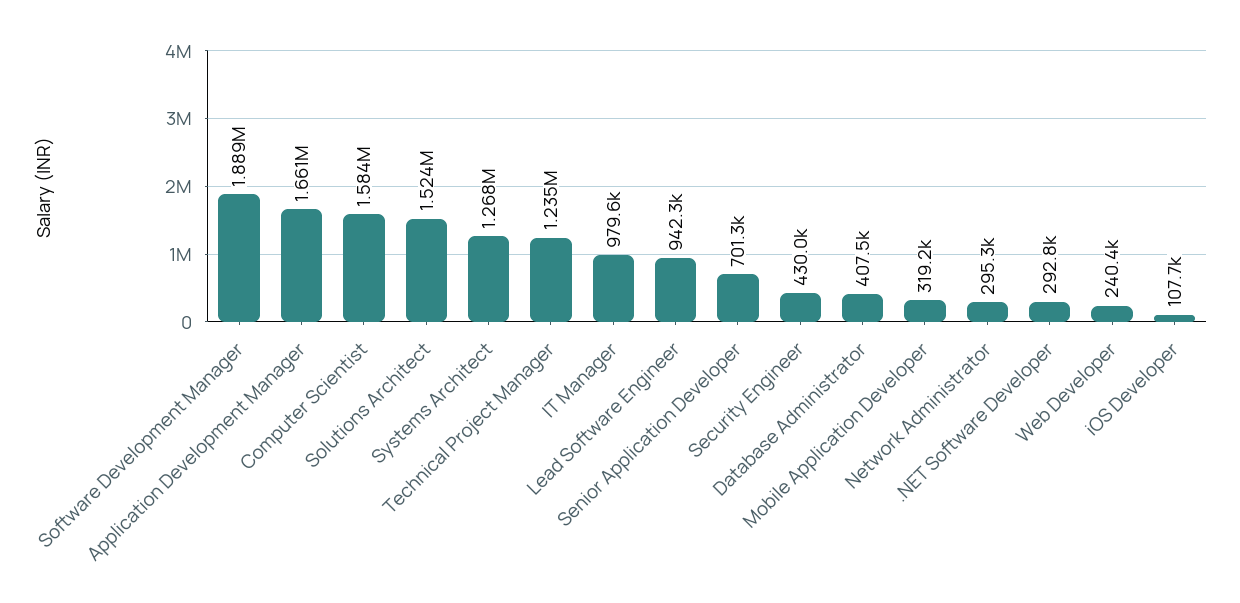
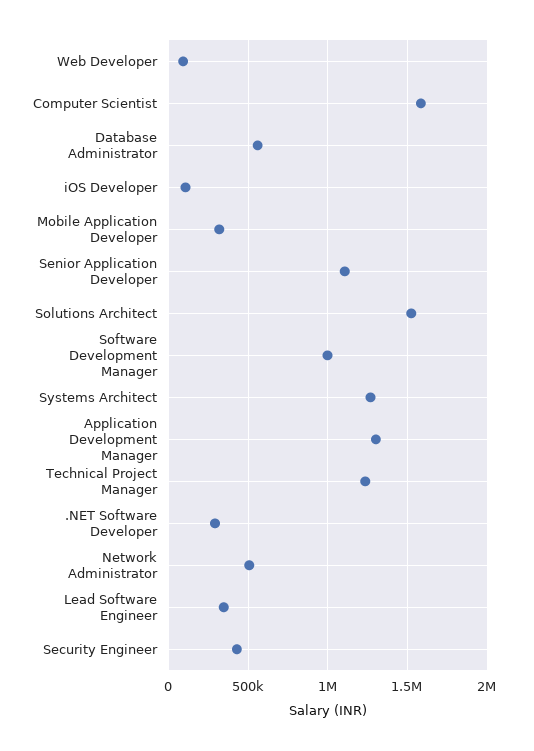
  {
-   "Software Development Manager": 1889000,
+   "Software Development Manager": 1000000,
-   "Application Development Manager": 1661000,
+   "Application Development Manager": 1300000,
    "Computer Scientist": 1584000,
    "Solutions Architect": 1524000,
    "Systems Architect": 1268000,
    "Technical Project Manager": 1235000,
-   "IT Manager": 979600,
-   "Lead Software Engineer": 942300,
+   "Lead Software Engineer": 350000,
-   "Senior Application Developer": 701300,
+   "Senior Application Developer": 1100000,
    "Security Engineer": 430000,
-   "Database Administrator": 407500,
+   "Database Administrator": 550000,
    "Mobile Application Developer": 319200,
-   "Network Administrator": 295300,
+   "Network Administrator": 500000,
    ".NET Software Developer": 292800,
-   "Web Developer": 240400,
+   "Web Developer": 100000,
    "iOS Developer": 107700
  }

